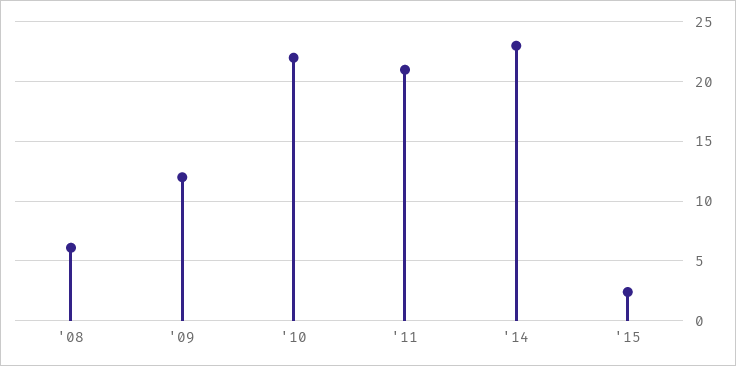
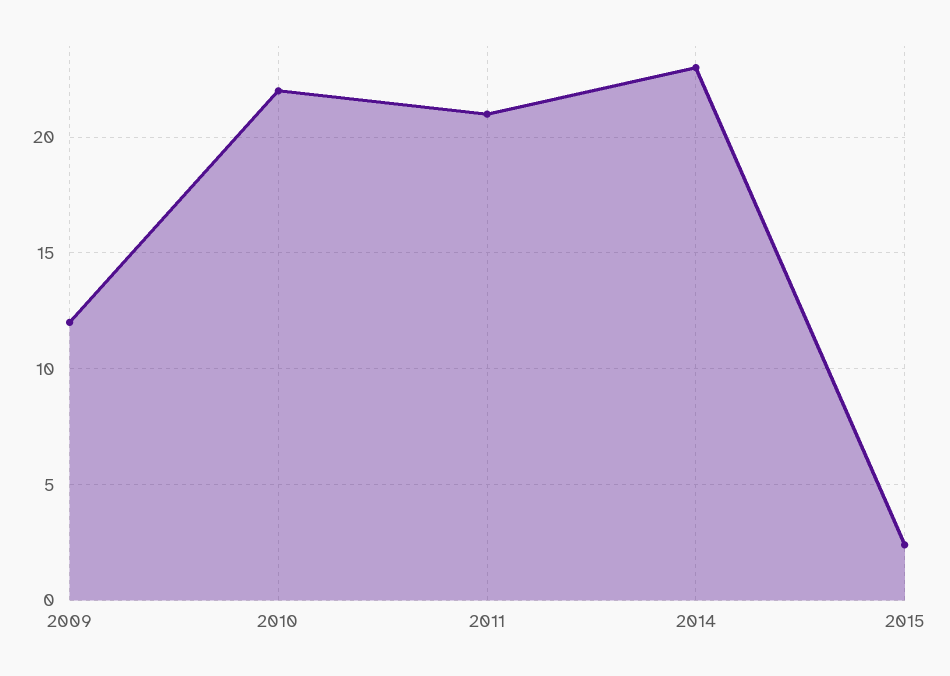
  {
-   "'08": 6,
    "'09": 12,
    "'10": 22,
    "'11": 21,
    "'14": 23,
    "'15": 2.5
  }

